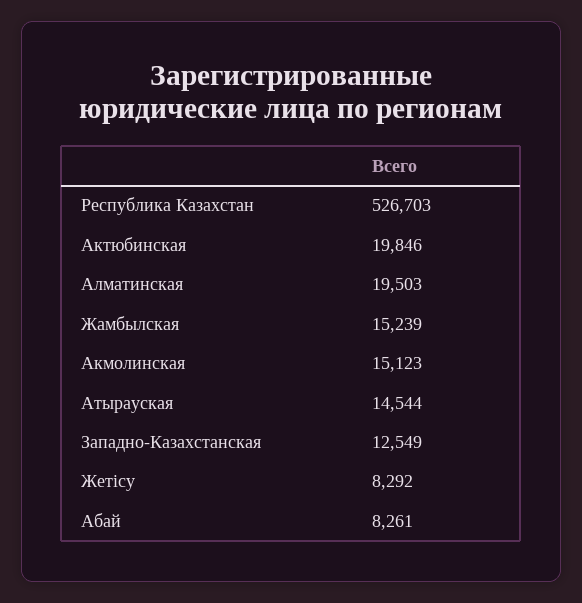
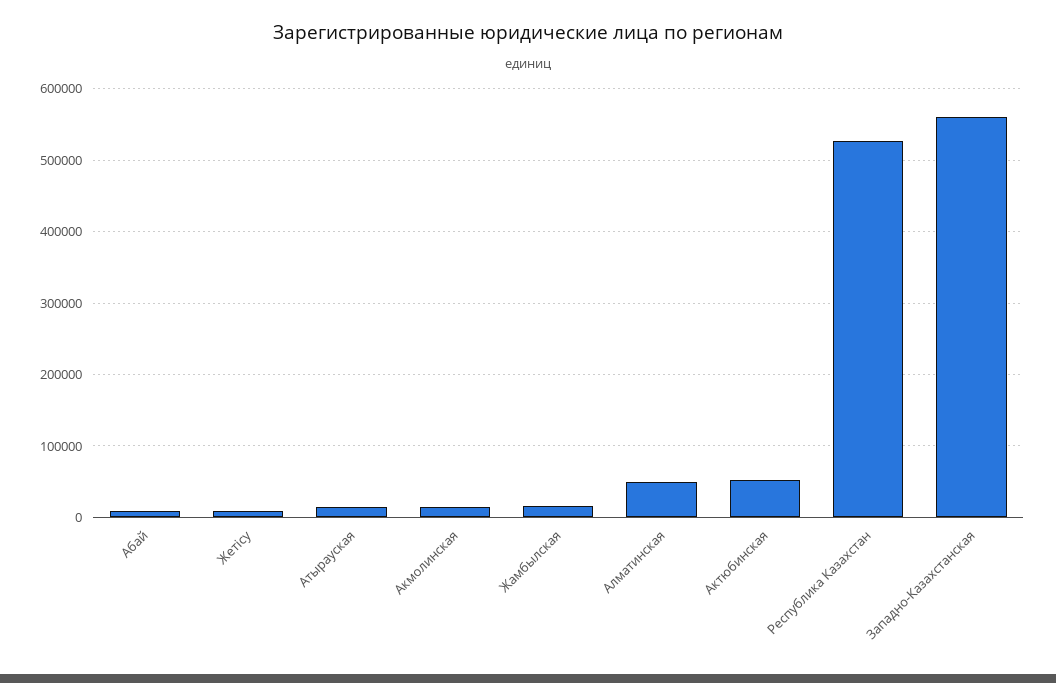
  {
    "Республика Казахстан": 526703,
-   "Актюбинская": 19846,
+   "Актюбинская": 50000,
-   "Алматинская": 19503,
+   "Алматинская": 50000,
    "Жамбылская": 15239,
    "Акмолинская": 15123,
    "Атырауская": 14544,
-   "Западно-Казахстанская": 12549,
+   "Западно-Казахстанская": 560000,
    "Жетісу": 8292,
    "Абай": 8261
  }

